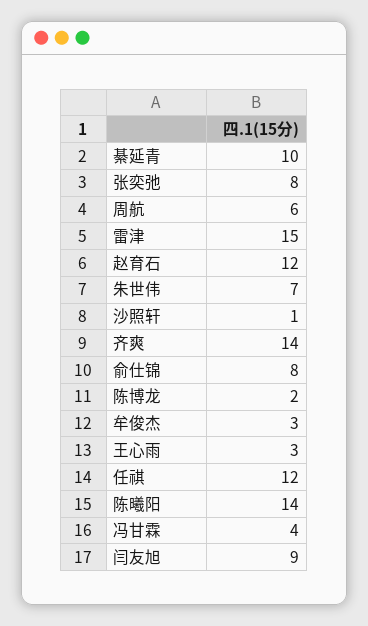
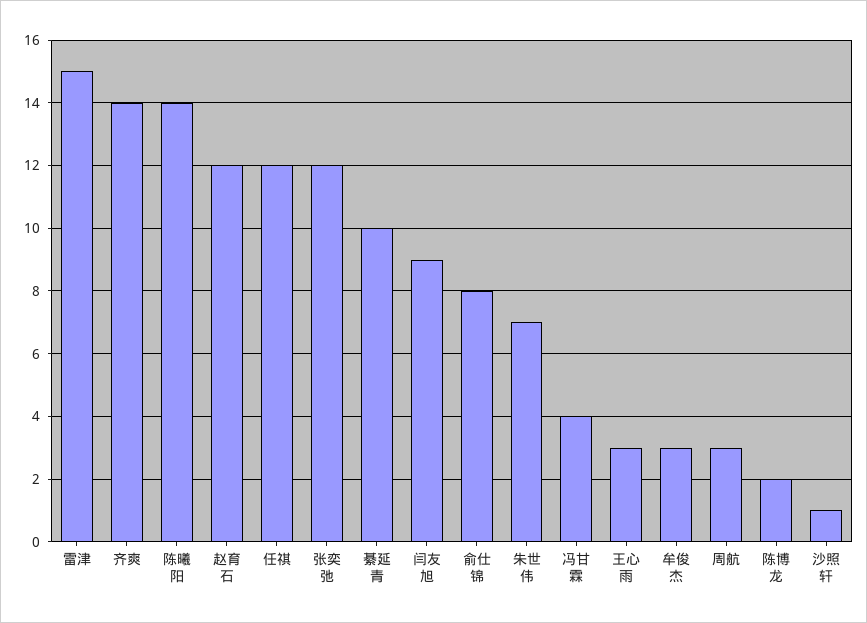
  {
    "綦延青": 10,
-   "张奕弛": 8,
+   "张奕弛": 12,
-   "周航": 6,
+   "周航": 3,
    "雷津": 15,
    "赵育石": 12,
    "朱世伟": 7,
    "沙照轩": 1,
    "齐爽": 14,
    "俞仕锦": 8,
    "陈博龙": 2,
    "牟俊杰": 3,
    "王心雨": 3,
    "任祺": 12,
    "陈曦阳": 14,
    "冯甘霖": 4,
    "闫友旭": 9
  }

